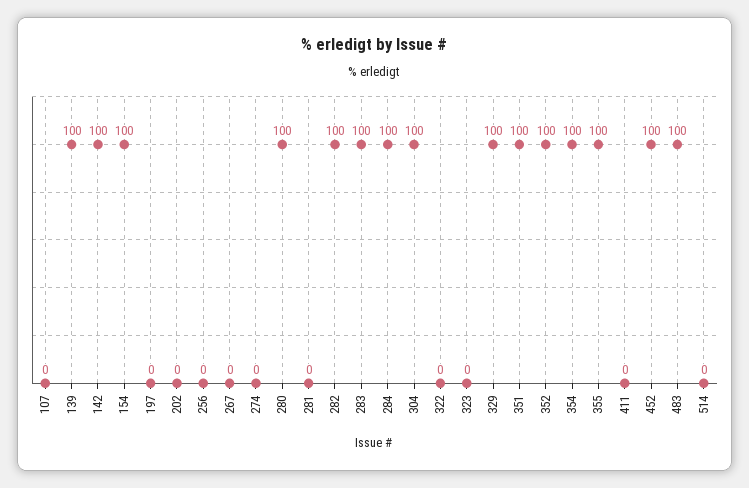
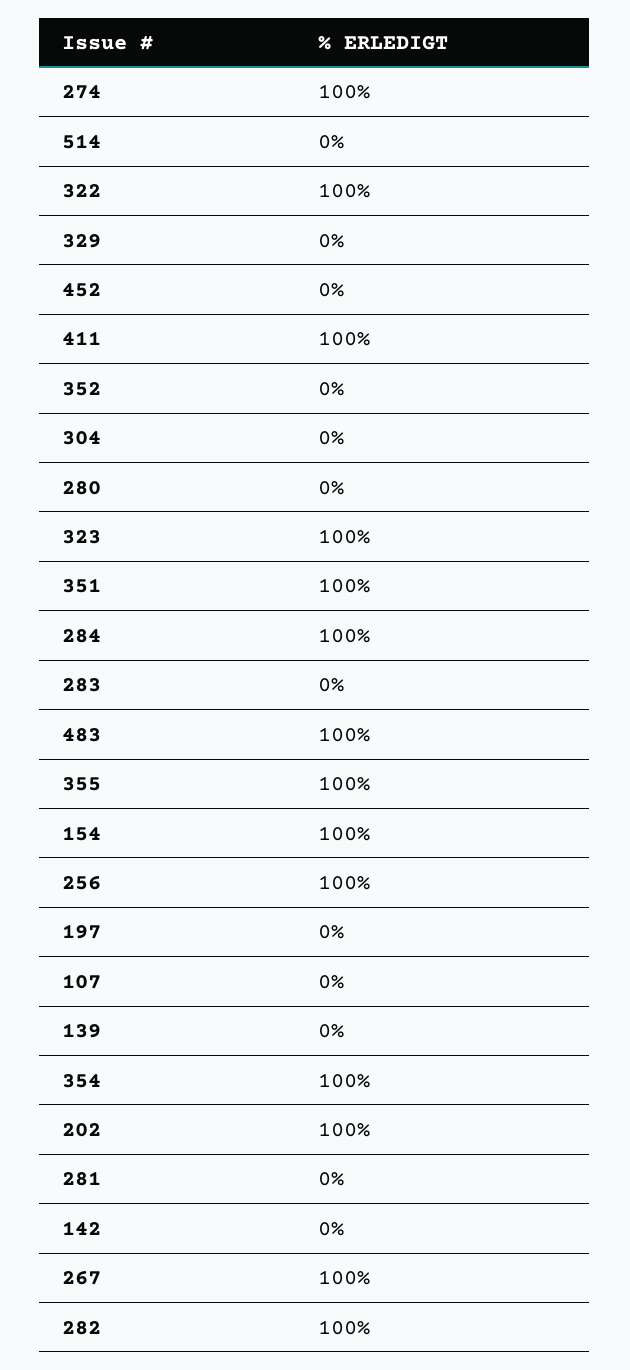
  {
    "107": 0,
-   "139": 100,
+   "139": 0,
-   "142": 100,
+   "142": 0,
    "154": 100,
    "197": 0,
-   "202": 0,
+   "202": 100,
-   "256": 0,
+   "256": 100,
-   "267": 0,
+   "267": 100,
-   "274": 0,
+   "274": 100,
-   "280": 100,
+   "280": 0,
    "281": 0,
    "282": 100,
-   "283": 100,
+   "283": 0,
    "284": 100,
-   "304": 100,
+   "304": 0,
-   "322": 0,
+   "322": 100,
-   "323": 0,
+   "323": 100,
-   "329": 100,
+   "329": 0,
    "351": 100,
-   "352": 100,
+   "352": 0,
    "354": 100,
    "355": 100,
-   "411": 0,
+   "411": 100,
-   "452": 100,
+   "452": 0,
    "483": 100,
    "514": 0
  }

